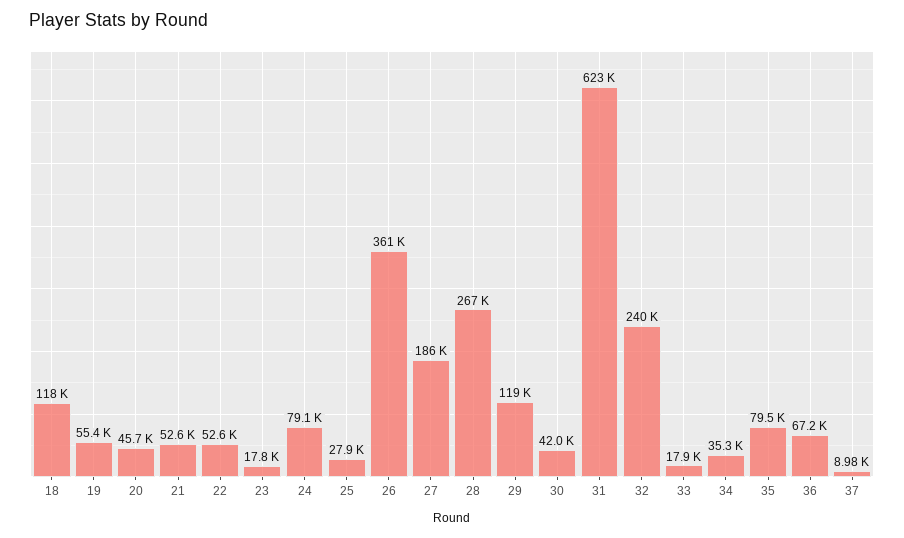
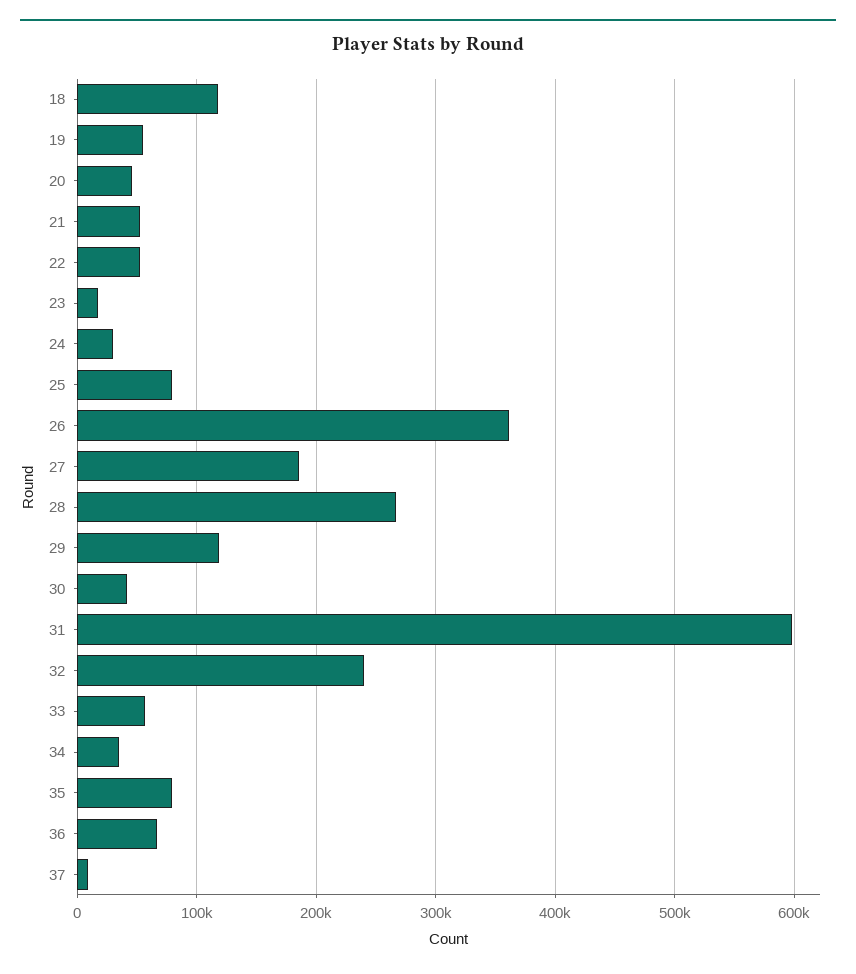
  {
    "18": 118000,
    "19": 55400,
    "20": 45700,
    "21": 52600,
    "22": 52600,
    "23": 17800,
-   "24": 79100,
+   "24": 30000,
-   "25": 27900,
+   "25": 80000,
    "26": 361000,
    "27": 186000,
    "28": 267000,
    "29": 119000,
    "30": 42000,
-   "31": 623000,
+   "31": 600000,
    "32": 240000,
-   "33": 17900,
+   "33": 60000,
    "34": 35300,
    "35": 79500,
    "36": 67200,
    "37": 8980
  }

